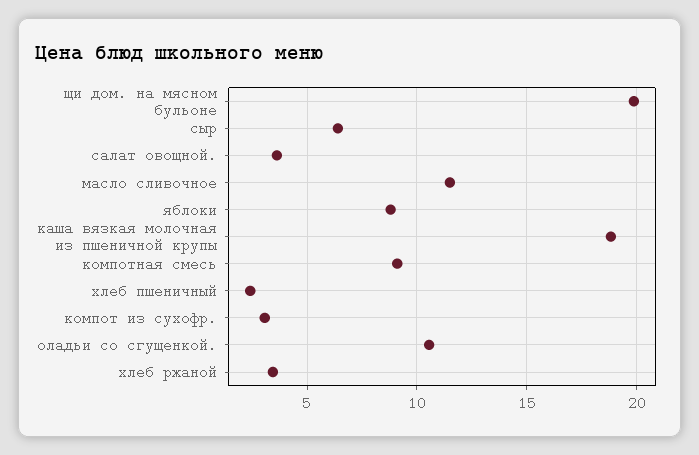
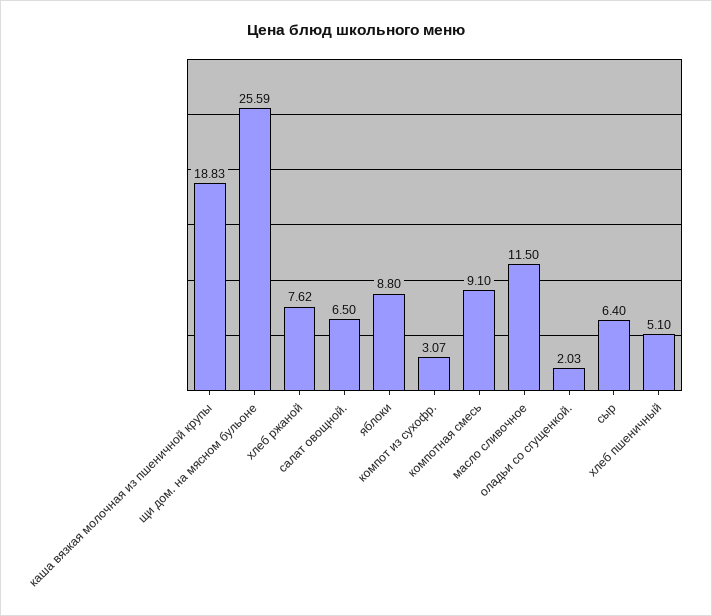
  {
-   "щи дом. на мясном бульоне": 20,
+   "щи дом. на мясном бульоне": 25.59,
    "сыр": 6.4,
-   "салат овощной.": 3.5,
+   "салат овощной.": 6.5,
    "масло сливочное": 11.5,
    "яблоки": 8.8,
    "каша вязкая молочная из пшеничной крупы": 18.83,
    "компотная смесь": 9.1,
-   "хлеб пшеничный": 2.5,
+   "хлеб пшеничный": 5.1,
    "компот из сухофр.": 3.07,
-   "оладьи со сгущенкой.": 10.5,
+   "оладьи со сгущенкой.": 2.03,
-   "хлеб ржаной": 3.5
+   "хлеб ржаной": 7.62
  }

